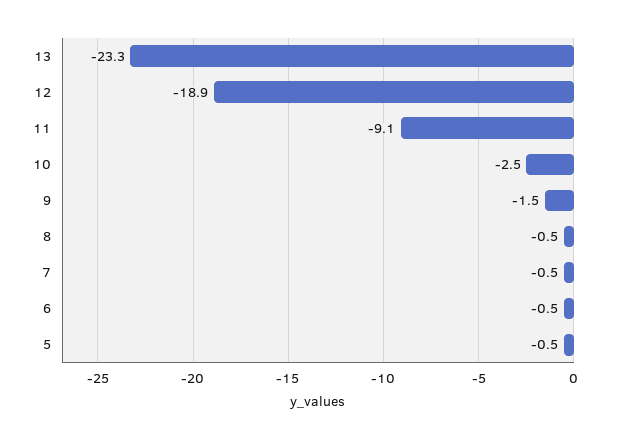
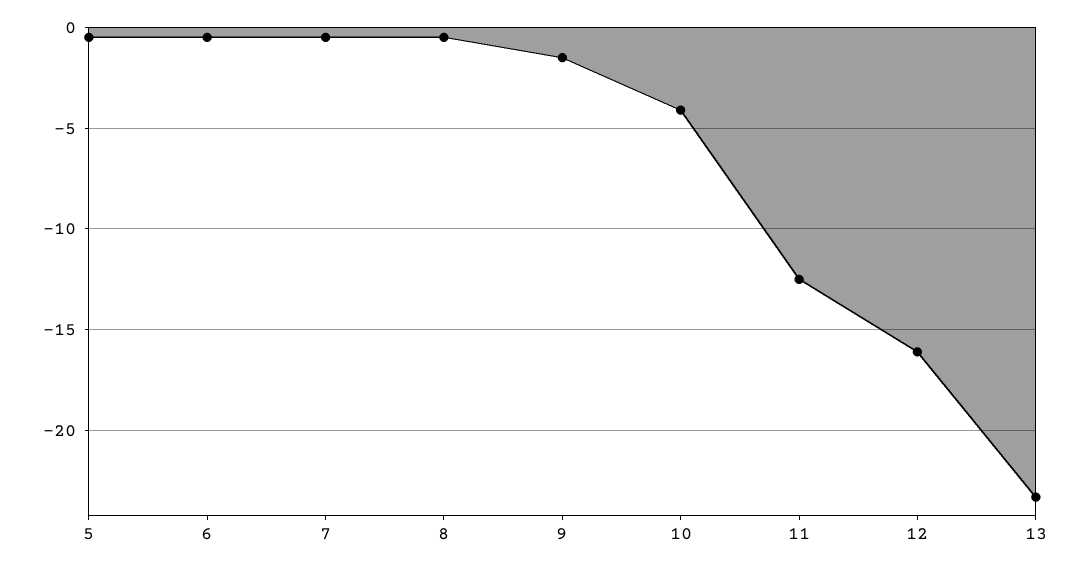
  {
    "13": -23.3,
-   "12": -18.9,
+   "12": -16,
-   "11": -9.1,
+   "11": -12.5,
-   "10": -2.5,
+   "10": -4,
    "9": -1.5,
    "8": -0.5,
    "7": -0.5,
    "6": -0.5,
    "5": -0.5
  }

